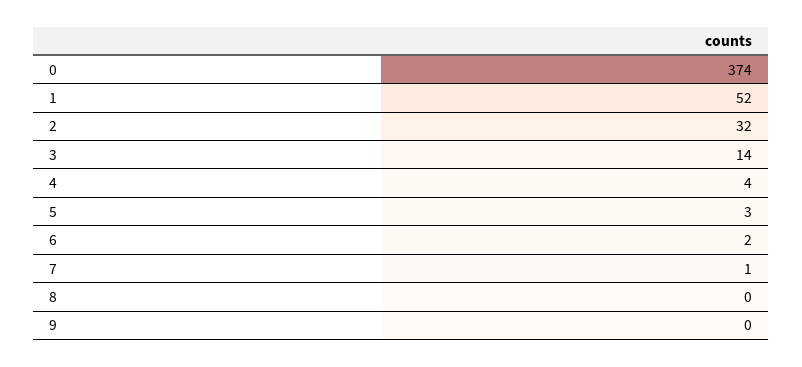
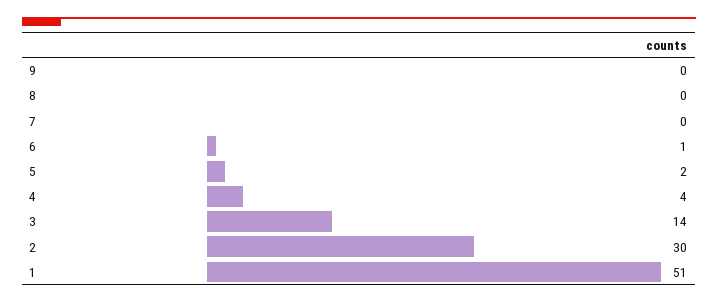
  {
-   "0": 374,
-   "1": 52,
+   "1": 51,
-   "2": 32,
+   "2": 30,
    "3": 14,
    "4": 4,
-   "5": 3,
+   "5": 2,
-   "6": 2,
+   "6": 1,
-   "7": 1,
+   "7": 0,
    "8": 0,
    "9": 0
  }

